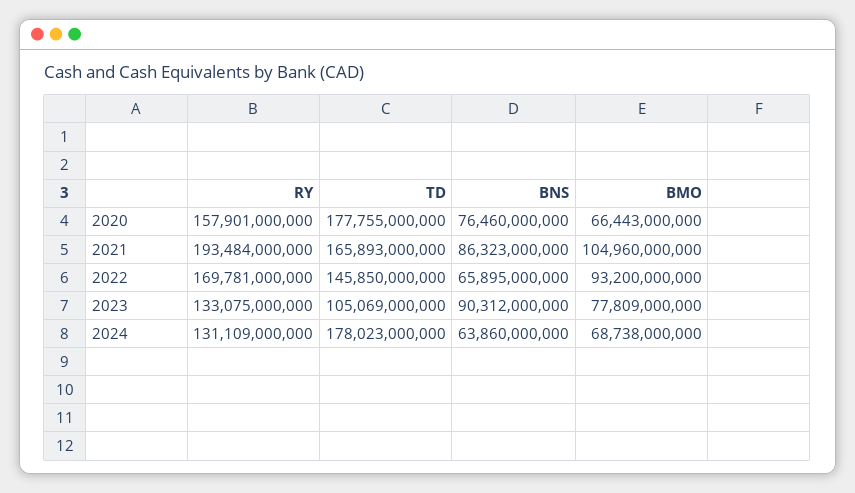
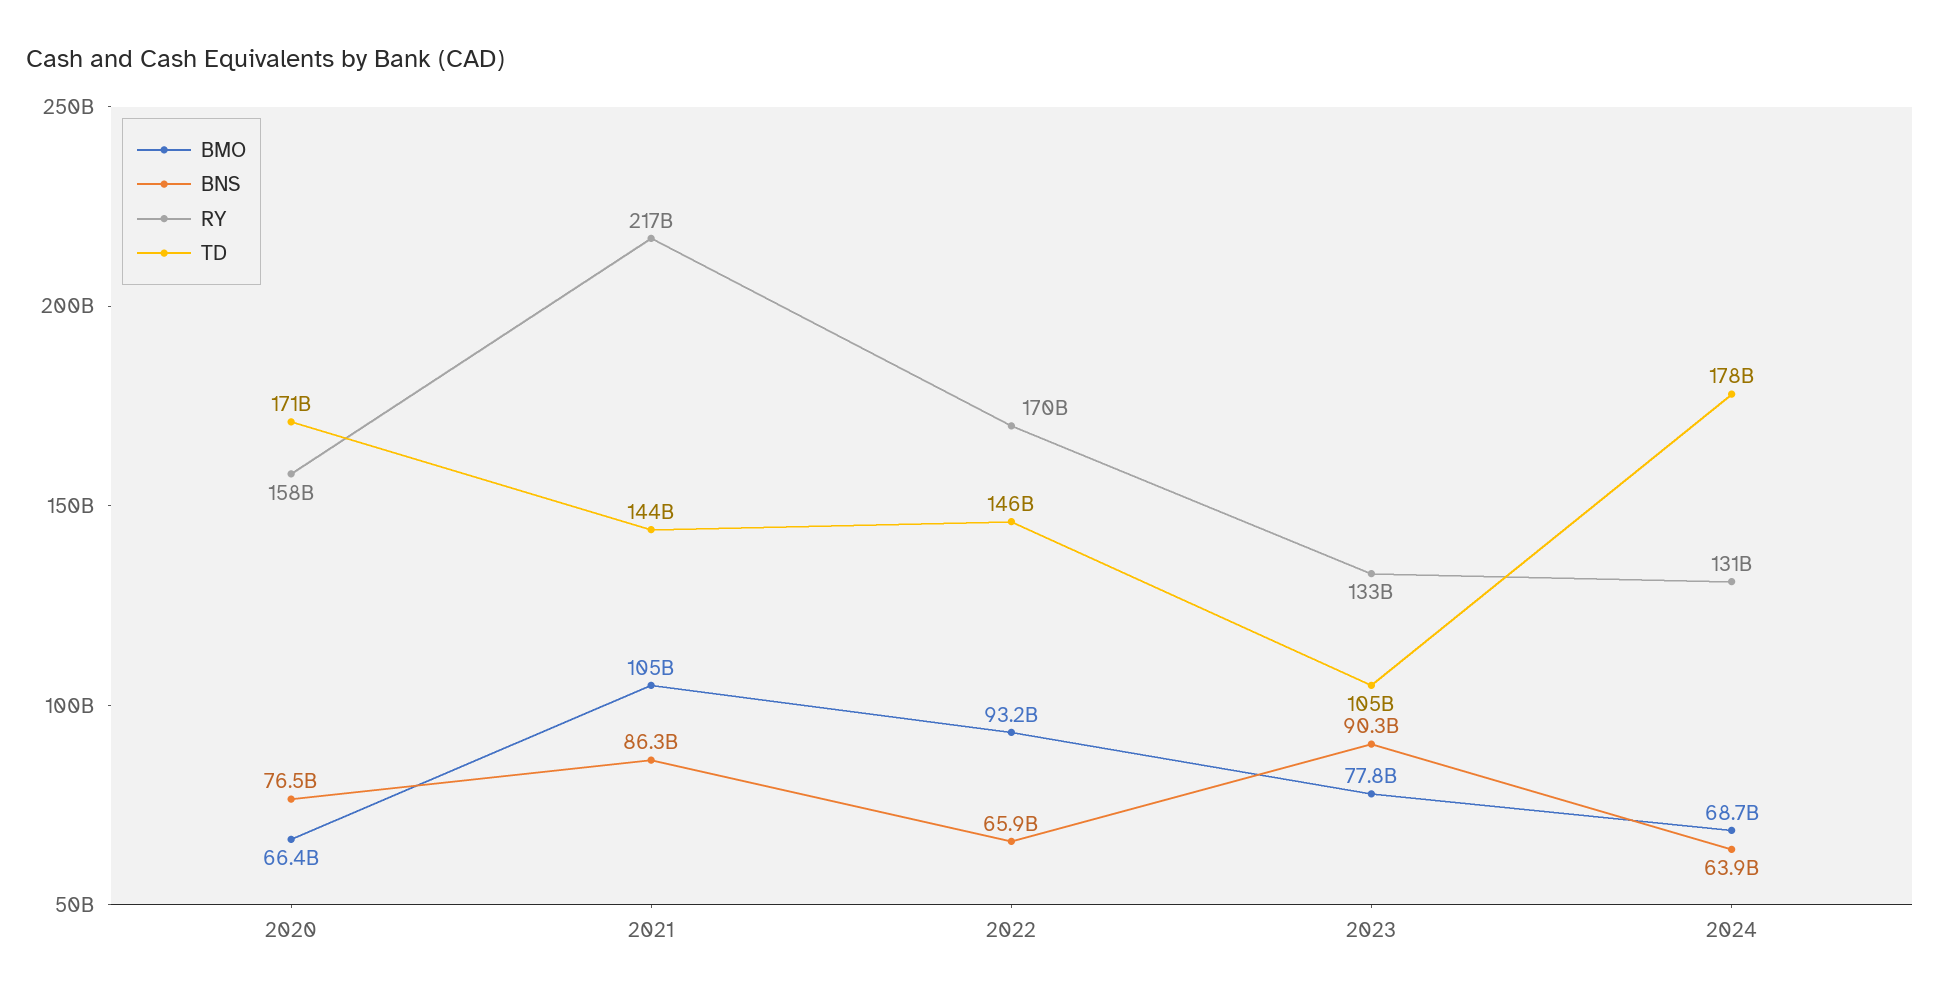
  {
    "RY": {
      "2020": 157901000000,
-     "2021": 193484000000,
+     "2021": 217000000000,
      "2022": 169781000000,
      "2023": 133075000000,
      "2024": 131109000000
    },
    "TD": {
-     "2020": 177755000000,
+     "2020": 171000000000,
-     "2021": 165893000000,
+     "2021": 144000000000,
      "2022": 145850000000,
      "2023": 105069000000,
      "2024": 178023000000
    },
    "BNS": {
      "2020": 76460000000,
      "2021": 86323000000,
      "2022": 65895000000,
      "2023": 90312000000,
      "2024": 63860000000
    },
    "BMO": {
      "2020": 66443000000,
      "2021": 104960000000,
      "2022": 93200000000,
      "2023": 77809000000,
      "2024": 68738000000
    }
  }

